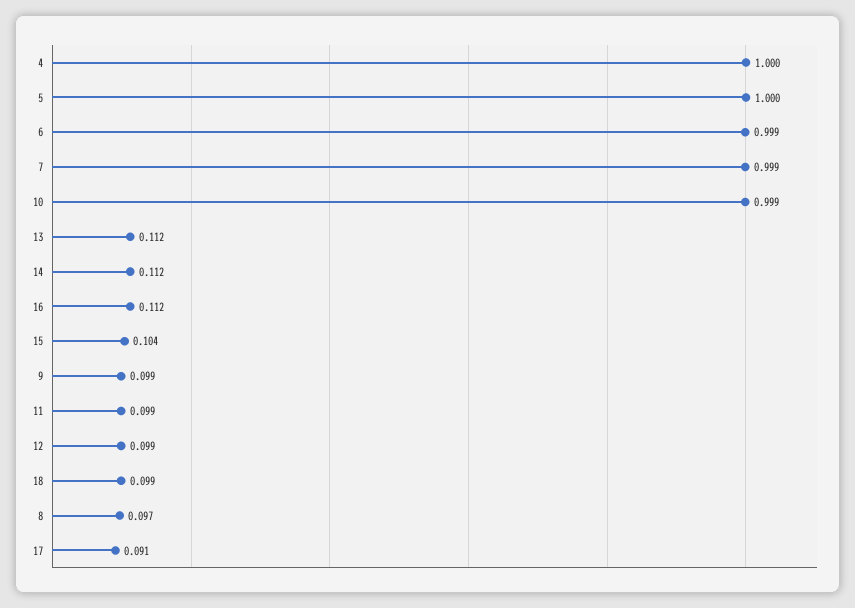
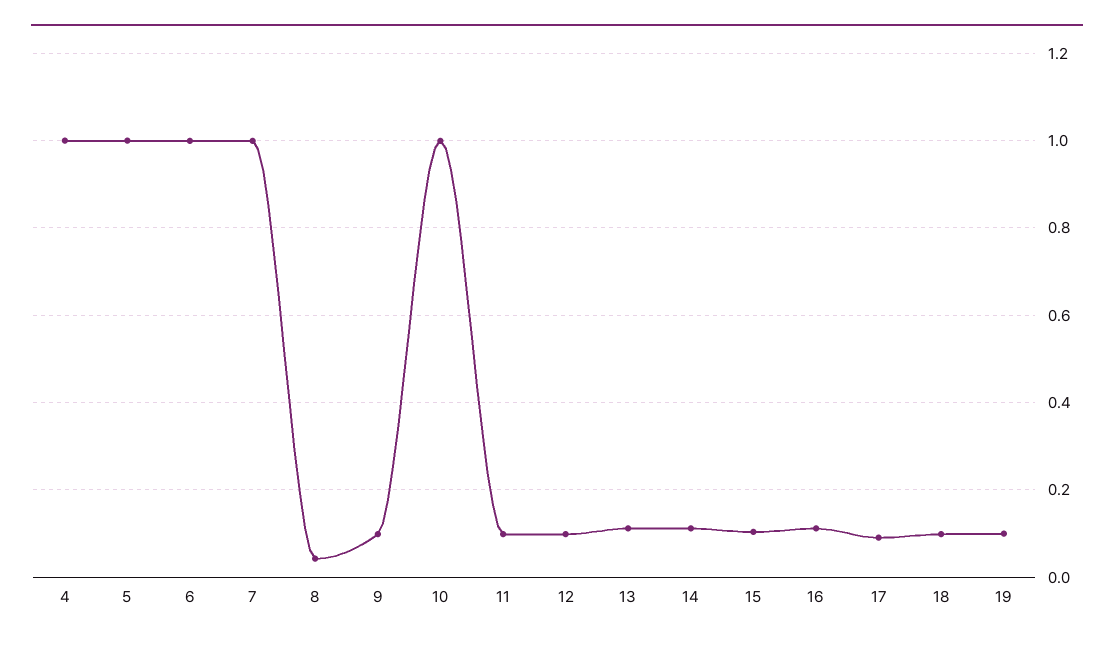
  {
    "4": 1,
    "5": 1,
    "6": 0.999,
    "7": 0.999,
    "10": 0.999,
    "13": 0.112,
    "14": 0.112,
    "16": 0.112,
    "15": 0.104,
    "9": 0.099,
    "11": 0.099,
    "12": 0.099,
    "18": 0.099,
-   "8": 0.097,
+   "8": 0.04,
-   "17": 0.091
+   "17": 0.091,
+   "19": 0.1
  }

